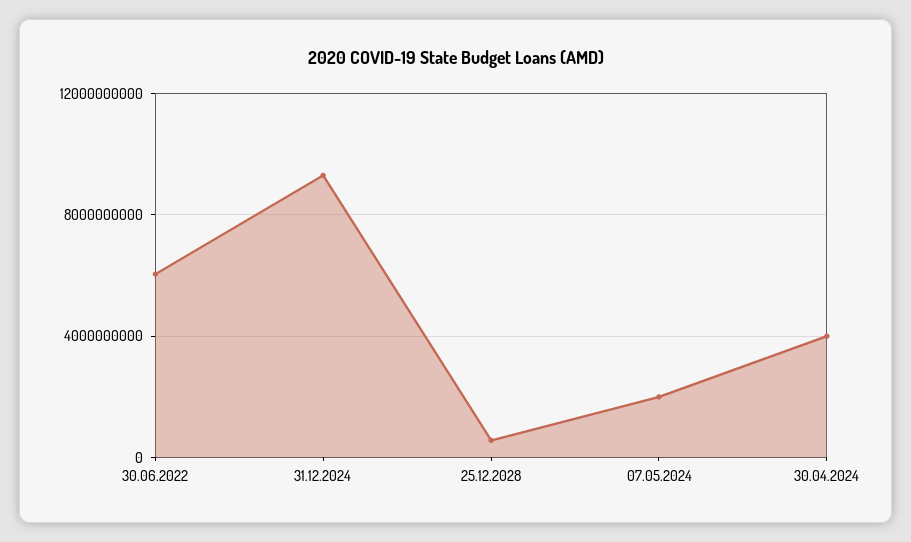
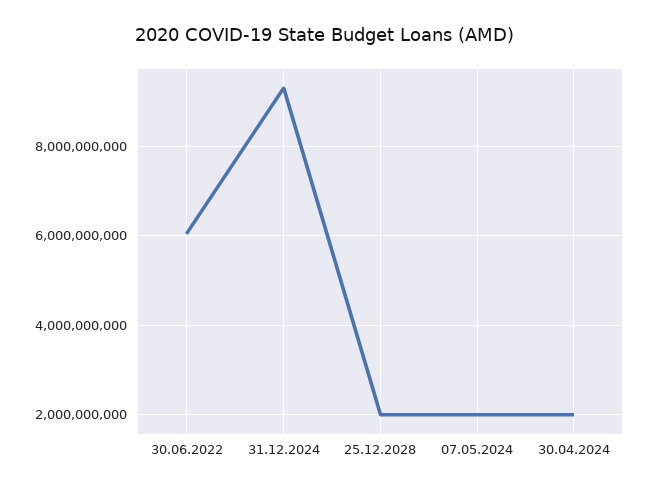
  {
    "30.06.2022": 6000000000,
    "31.12.2024": 9400000000,
-   "25.12.2028": 500000000,
+   "25.12.2028": 2000000000,
    "07.05.2024": 2000000000,
-   "30.04.2024": 4000000000
+   "30.04.2024": 2000000000
  }

